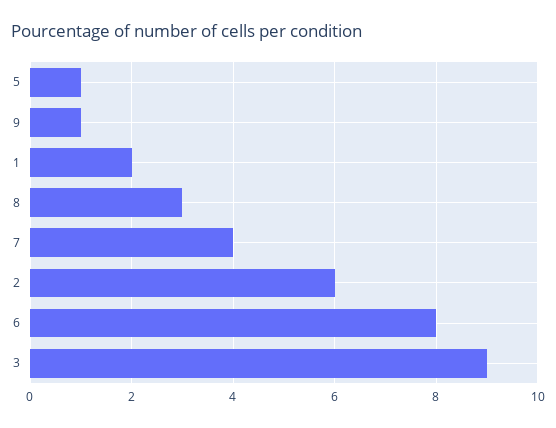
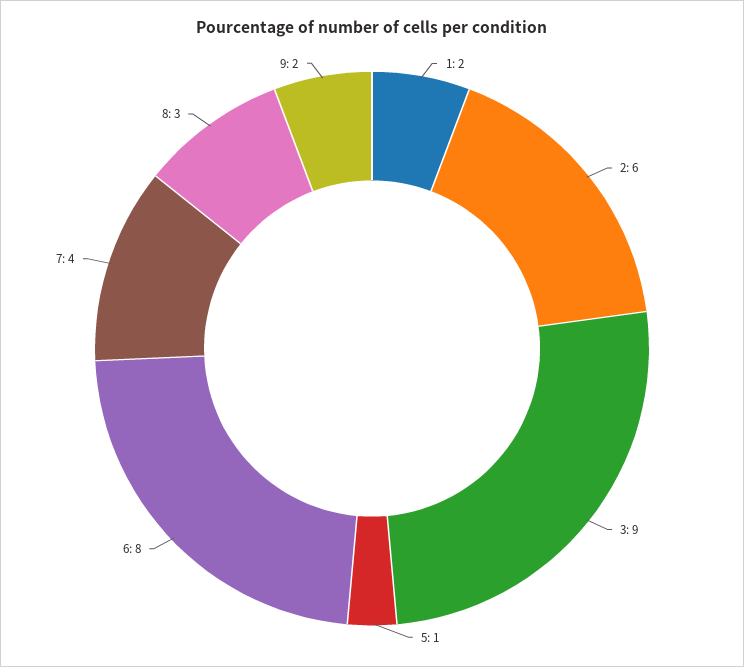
  {
    "5": 1,
-   "9": 1,
+   "9": 2,
    "1": 2,
    "8": 3,
    "7": 4,
    "2": 6,
    "6": 8,
    "3": 9
  }

